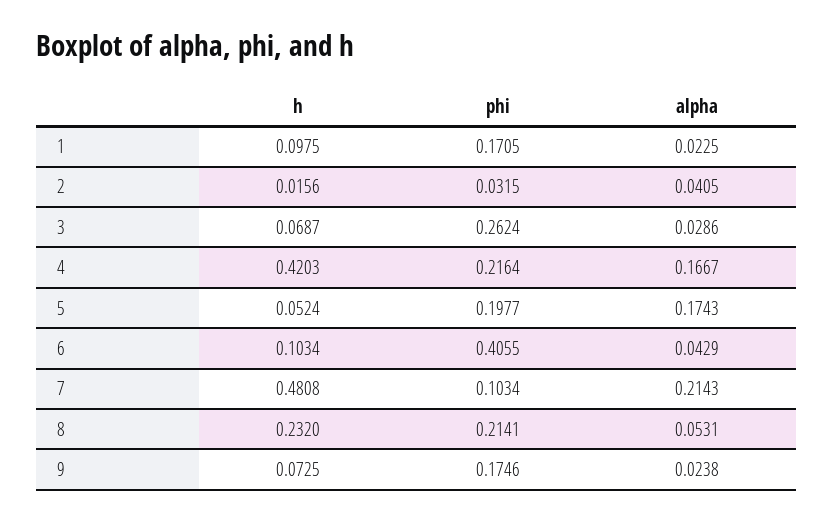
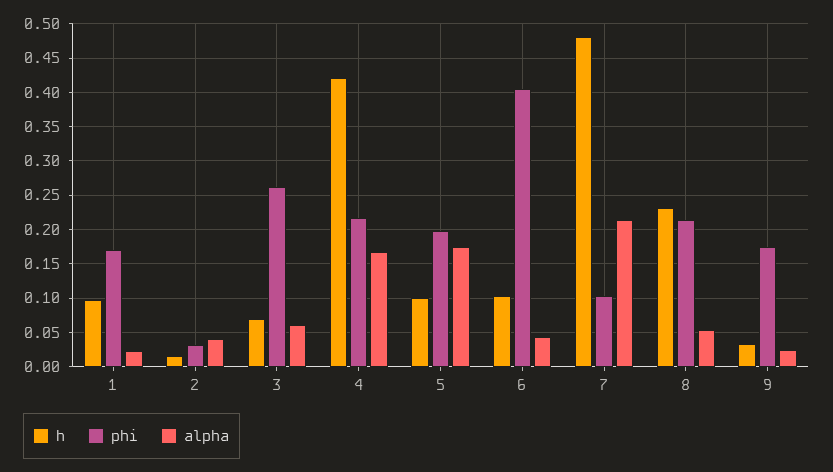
  {
    "h": {
      "1": 0.0975,
      "2": 0.0156,
      "3": 0.0687,
      "4": 0.4203,
-     "5": 0.0524,
+     "5": 0.1,
      "6": 0.1034,
      "7": 0.4808,
      "8": 0.232,
-     "9": 0.0725
+     "9": 0.03
    },
    "phi": {
      "1": 0.1705,
      "2": 0.0315,
      "3": 0.2624,
      "4": 0.2164,
      "5": 0.1977,
      "6": 0.4055,
      "7": 0.1034,
      "8": 0.2141,
      "9": 0.1746
    },
    "alpha": {
      "1": 0.0225,
      "2": 0.0405,
-     "3": 0.0286,
+     "3": 0.06,
      "4": 0.1667,
      "5": 0.1743,
      "6": 0.0429,
      "7": 0.2143,
      "8": 0.0531,
      "9": 0.0238
    }
  }

